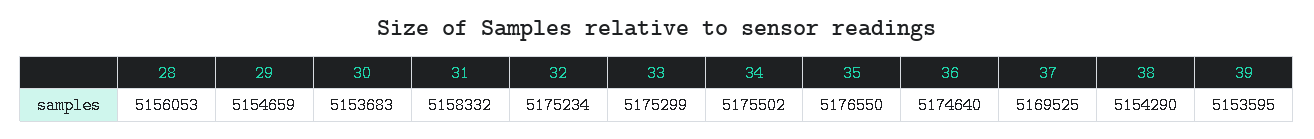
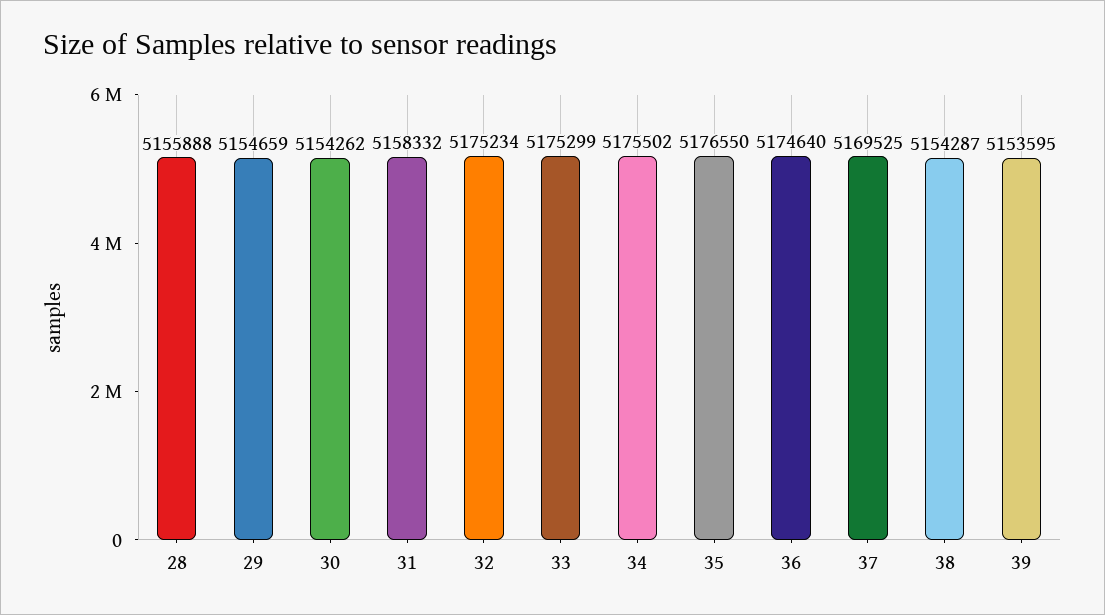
  {
-   "28": 5156053,
+   "28": 5155888,
    "29": 5154659,
-   "30": 5153683,
+   "30": 5154262,
    "31": 5158332,
    "32": 5175234,
    "33": 5175299,
    "34": 5175502,
    "35": 5176550,
    "36": 5174640,
    "37": 5169525,
-   "38": 5154290,
+   "38": 5154287,
    "39": 5153595
  }

